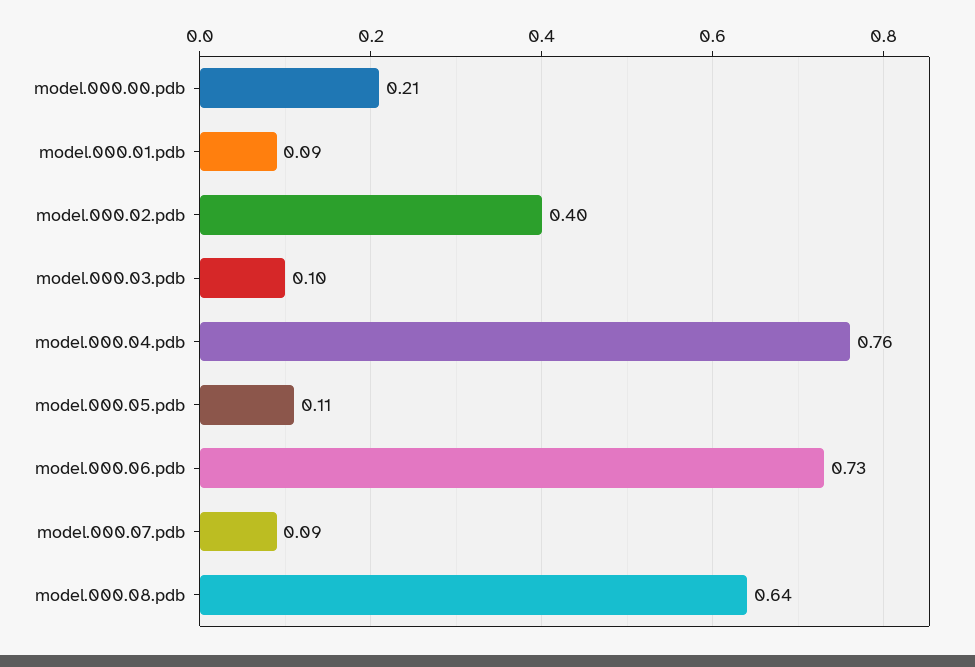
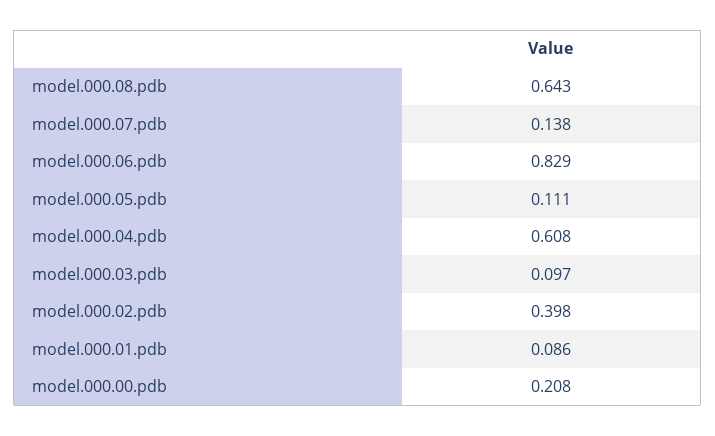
  {
    "model.000.00.pdb": 0.208,
    "model.000.01.pdb": 0.086,
    "model.000.02.pdb": 0.398,
    "model.000.03.pdb": 0.097,
-   "model.000.04.pdb": 0.76,
+   "model.000.04.pdb": 0.608,
    "model.000.05.pdb": 0.111,
-   "model.000.06.pdb": 0.73,
+   "model.000.06.pdb": 0.829,
-   "model.000.07.pdb": 0.09,
+   "model.000.07.pdb": 0.138,
    "model.000.08.pdb": 0.643
  }

